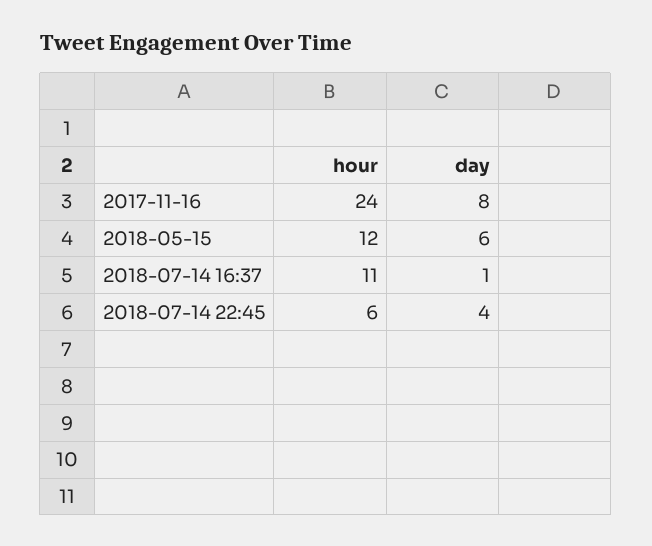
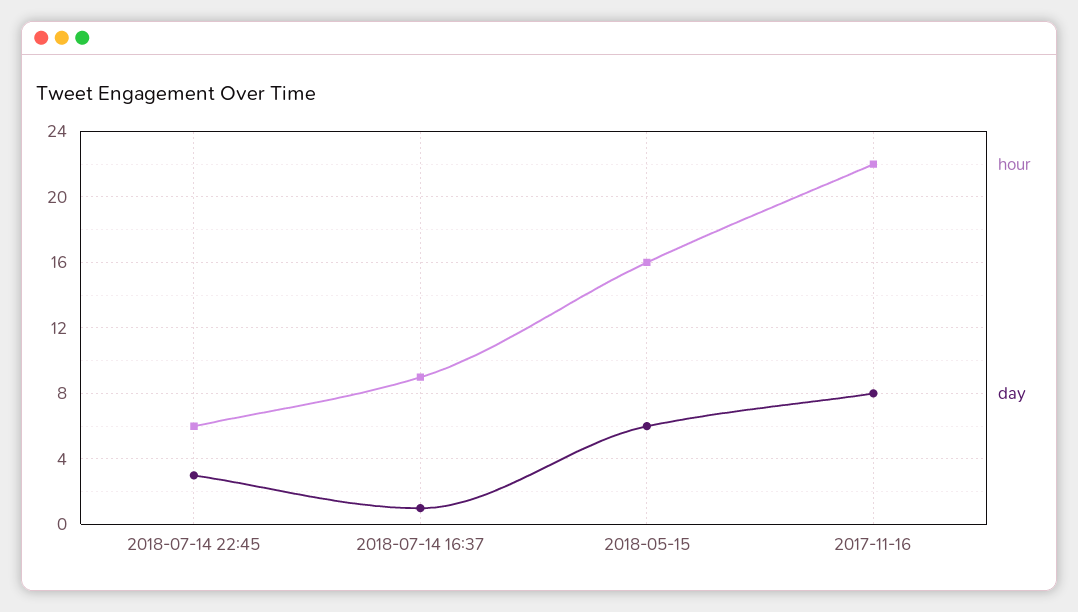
  {
    "hour": {
-     "2017-11-16": 24,
+     "2017-11-16": 22,
-     "2018-05-15": 12,
+     "2018-05-15": 16,
-     "2018-07-14 16:37": 11,
+     "2018-07-14 16:37": 9,
      "2018-07-14 22:45": 6
    },
    "day": {
      "2017-11-16": 8,
      "2018-05-15": 6,
      "2018-07-14 16:37": 1,
-     "2018-07-14 22:45": 4
+     "2018-07-14 22:45": 3
    }
  }

